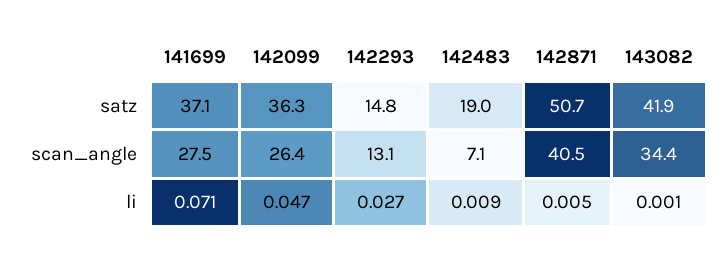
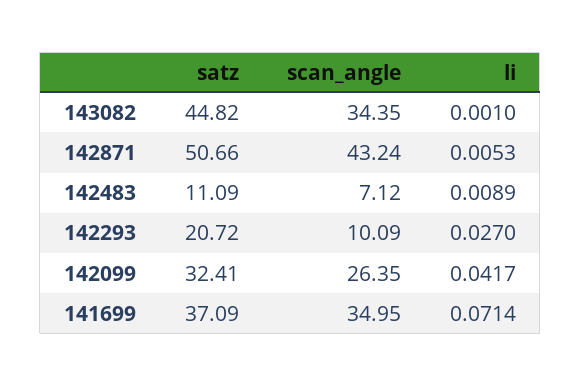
  {
    "141699": {
      "satz": 37.09,
-     "scan_angle": 27.5,
+     "scan_angle": 34.95,
      "li": 0.0714
    },
    "142099": {
-     "satz": 36.3,
+     "satz": 32.41,
      "scan_angle": 26.35,
-     "li": 0.047
+     "li": 0.0417
    },
    "142293": {
-     "satz": 14.8,
+     "satz": 20.72,
-     "scan_angle": 13.1,
+     "scan_angle": 10.09,
      "li": 0.027
    },
    "142483": {
-     "satz": 19,
+     "satz": 11.09,
      "scan_angle": 7.12,
      "li": 0.0089
    },
    "142871": {
      "satz": 50.66,
-     "scan_angle": 40.5,
+     "scan_angle": 43.24,
      "li": 0.0053
    },
    "143082": {
-     "satz": 41.9,
+     "satz": 44.82,
      "scan_angle": 34.35,
      "li": 0.001
    }
  }

